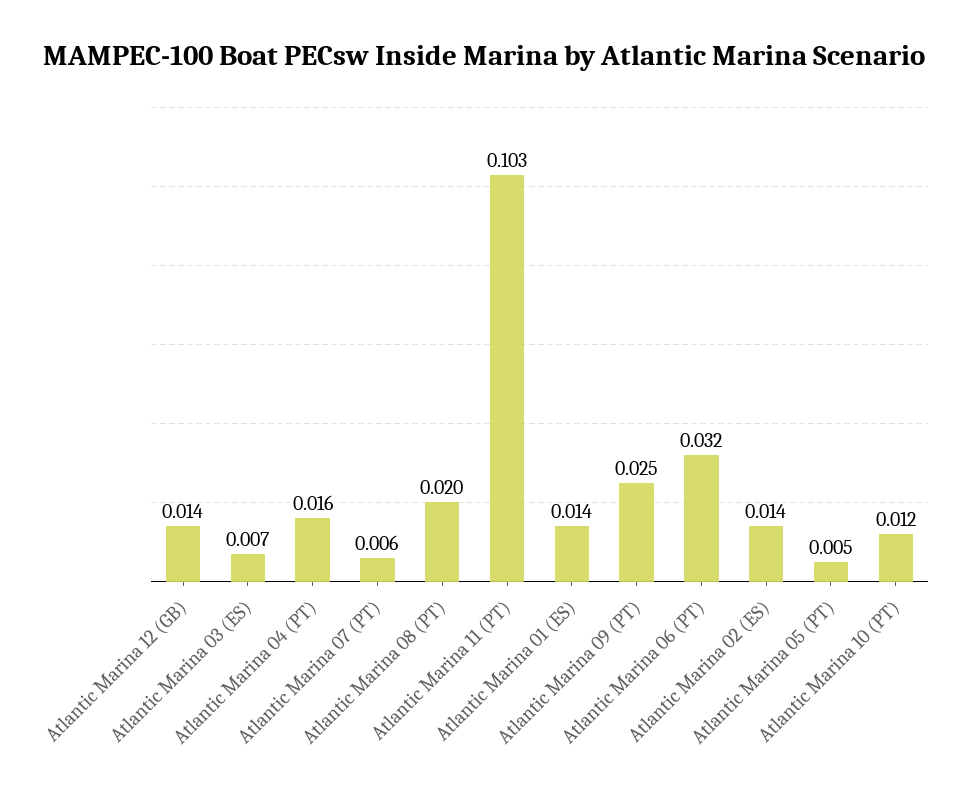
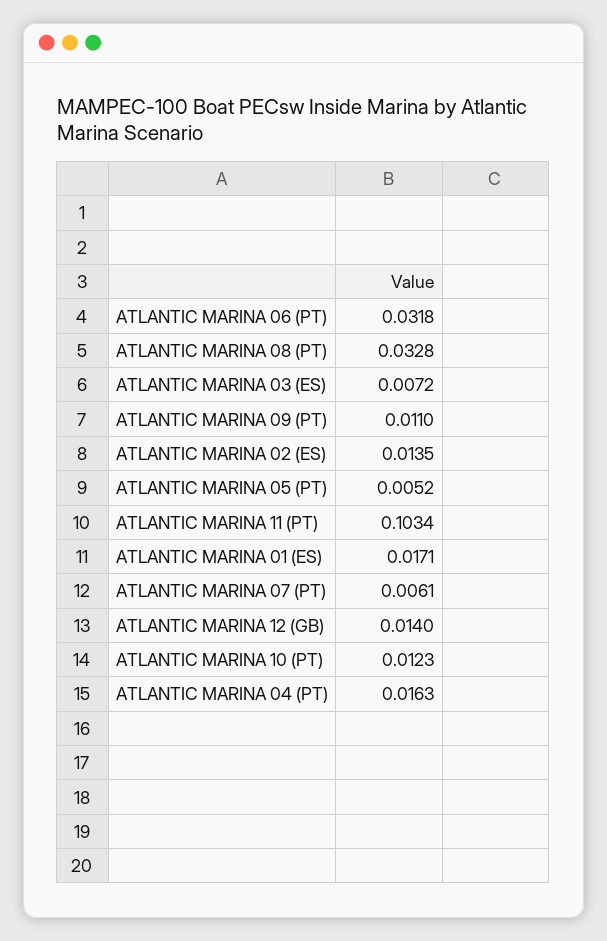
  {
    "Atlantic Marina 12 (GB)": 0.014,
    "Atlantic Marina 03 (ES)": 0.0072,
    "Atlantic Marina 04 (PT)": 0.0163,
    "Atlantic Marina 07 (PT)": 0.0061,
-   "Atlantic Marina 08 (PT)": 0.02,
+   "Atlantic Marina 08 (PT)": 0.0328,
    "Atlantic Marina 11 (PT)": 0.1034,
-   "Atlantic Marina 01 (ES)": 0.014,
+   "Atlantic Marina 01 (ES)": 0.0171,
-   "Atlantic Marina 09 (PT)": 0.025,
+   "Atlantic Marina 09 (PT)": 0.011,
    "Atlantic Marina 06 (PT)": 0.0318,
    "Atlantic Marina 02 (ES)": 0.0135,
    "Atlantic Marina 05 (PT)": 0.0052,
    "Atlantic Marina 10 (PT)": 0.0123
  }

